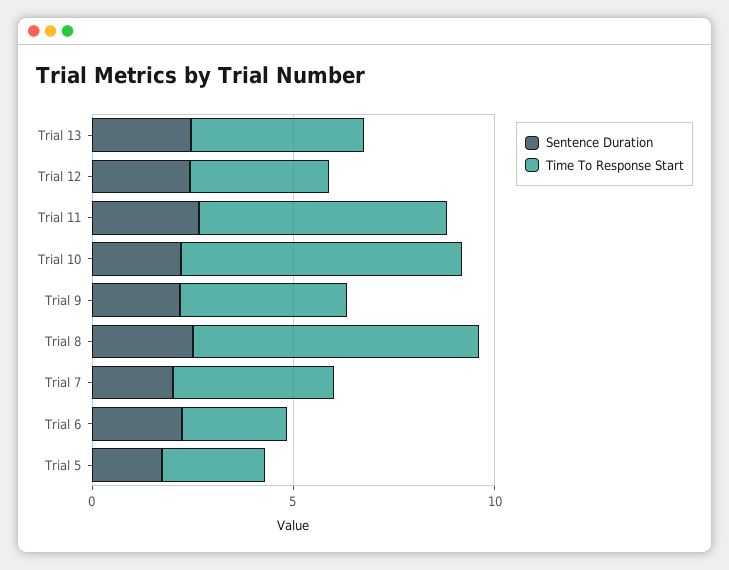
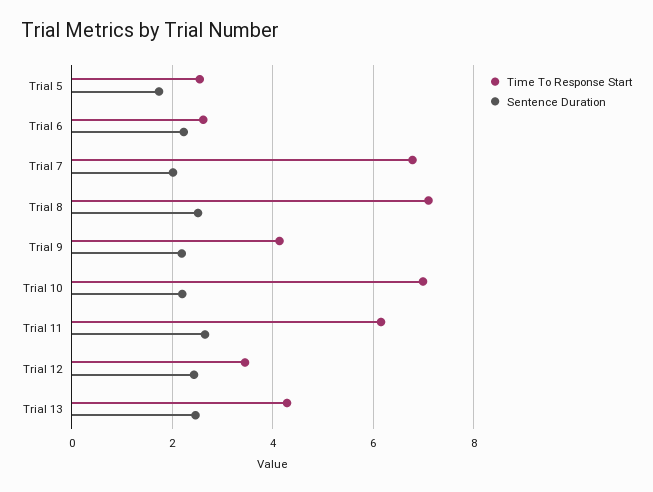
  {
    "Sentence Duration": {
      "Trial 13": 2.4,
      "Trial 12": 2.4,
      "Trial 11": 2.6,
      "Trial 10": 2.2,
      "Trial 9": 2.2,
      "Trial 8": 2.6,
      "Trial 7": 2,
      "Trial 6": 2.2,
      "Trial 5": 1.8
    },
    "Time To Response Start": {
      "Trial 13": 4.2,
      "Trial 12": 3.4,
      "Trial 11": 6.2,
      "Trial 10": 7,
      "Trial 9": 4.2,
      "Trial 8": 7.2,
-     "Trial 7": 4,
+     "Trial 7": 6.8,
      "Trial 6": 2.6,
      "Trial 5": 2.6
    }
  }

